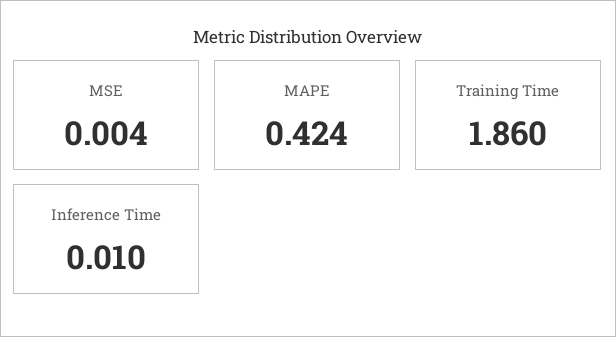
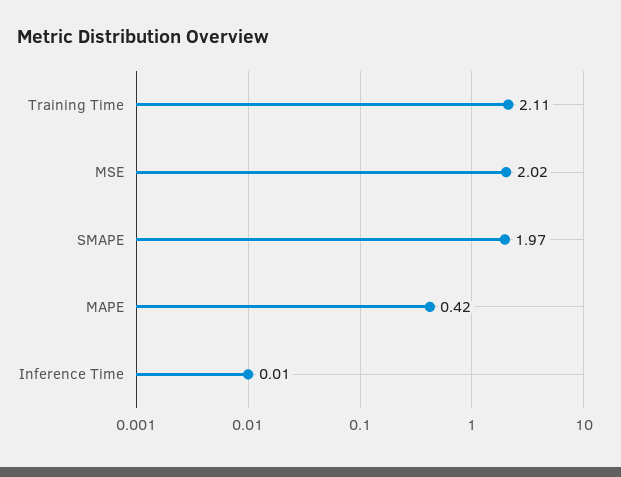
  {
-   "MSE": 0.004,
+   "MSE": 2.02,
    "MAPE": 0.424,
-   "Training Time": 1.86,
+   "Training Time": 2.11,
-   "Inference Time": 0.01
+   "Inference Time": 0.01,
+   "SMAPE": 1.97
  }

